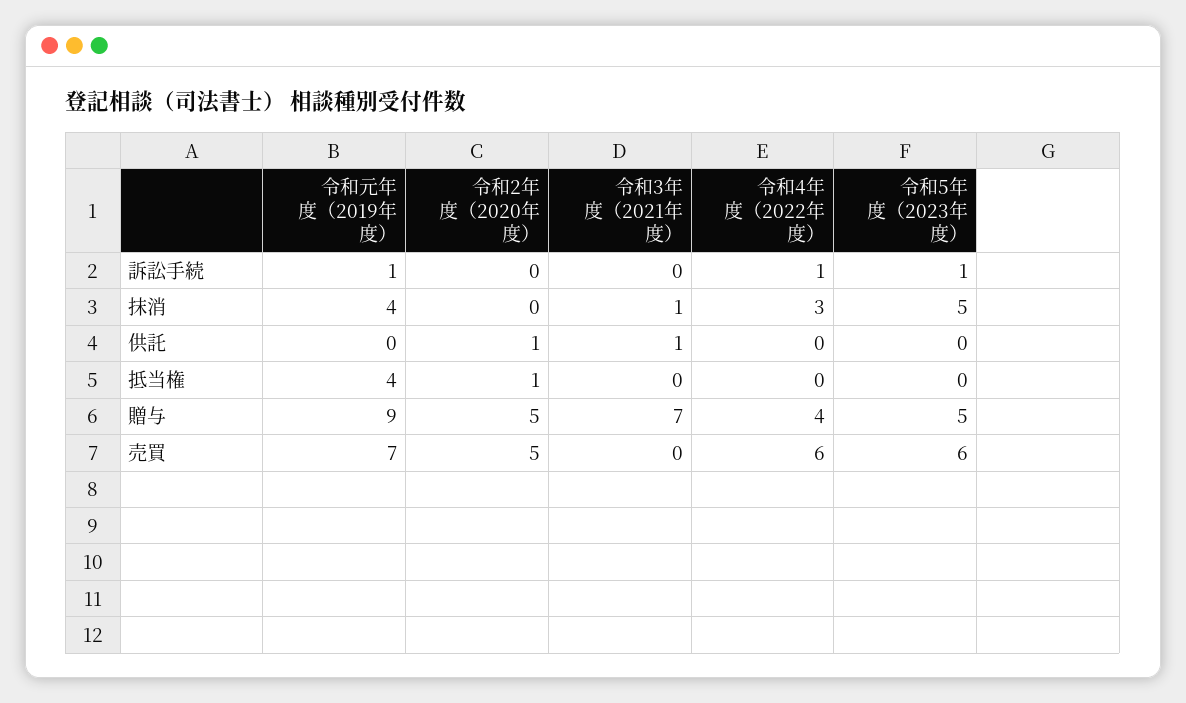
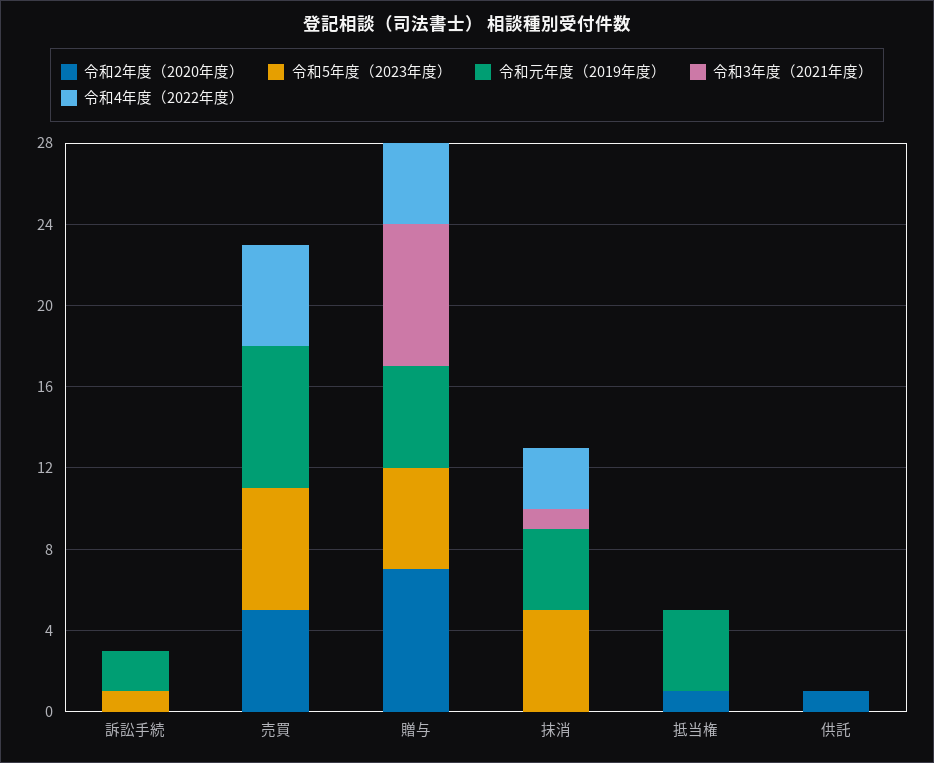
  {
    "令和元年度（2019年度）": {
-     "訴訟手続": 1,
+     "訴訟手続": 2,
      "抹消": 4,
      "供託": 0,
      "抵当権": 4,
-     "贈与": 9,
+     "贈与": 5,
      "売買": 7
    },
    "令和2年度（2020年度）": {
      "訴訟手続": 0,
      "抹消": 0,
      "供託": 1,
      "抵当権": 1,
-     "贈与": 5,
+     "贈与": 7,
      "売買": 5
    },
    "令和3年度（2021年度）": {
      "訴訟手続": 0,
      "抹消": 1,
-     "供託": 1,
+     "供託": 0,
      "抵当権": 0,
      "贈与": 7,
      "売買": 0
    },
    "令和4年度（2022年度）": {
-     "訴訟手続": 1,
+     "訴訟手続": 0,
      "抹消": 3,
      "供託": 0,
      "抵当権": 0,
      "贈与": 4,
-     "売買": 6
+     "売買": 5
    },
    "令和5年度（2023年度）": {
      "訴訟手続": 1,
      "抹消": 5,
      "供託": 0,
      "抵当権": 0,
      "贈与": 5,
      "売買": 6
    }
  }

